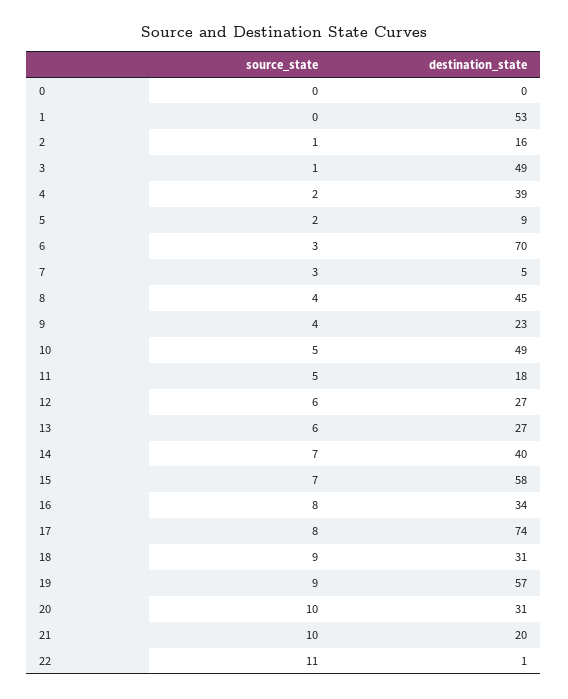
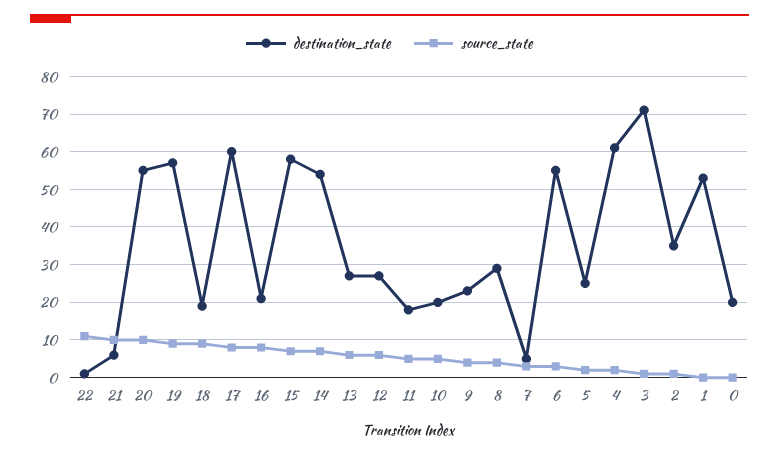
  {
    "source_state": {
      "0": 0,
      "1": 0,
      "2": 1,
      "3": 1,
      "4": 2,
      "5": 2,
      "6": 3,
      "7": 3,
      "8": 4,
      "9": 4,
      "10": 5,
      "11": 5,
      "12": 6,
      "13": 6,
      "14": 7,
      "15": 7,
      "16": 8,
      "17": 8,
      "18": 9,
      "19": 9,
      "20": 10,
      "21": 10,
      "22": 11
    },
    "destination_state": {
-     "0": 0,
+     "0": 20,
      "1": 53,
-     "2": 16,
+     "2": 35,
-     "3": 49,
+     "3": 70,
-     "4": 39,
+     "4": 60,
-     "5": 9,
+     "5": 25,
-     "6": 70,
+     "6": 55,
      "7": 5,
-     "8": 45,
+     "8": 30,
      "9": 23,
-     "10": 49,
+     "10": 20,
      "11": 18,
      "12": 27,
      "13": 27,
-     "14": 40,
+     "14": 55,
      "15": 58,
-     "16": 34,
+     "16": 20,
-     "17": 74,
+     "17": 60,
-     "18": 31,
+     "18": 20,
      "19": 57,
-     "20": 31,
+     "20": 55,
-     "21": 20,
+     "21": 5,
      "22": 1
    }
  }

